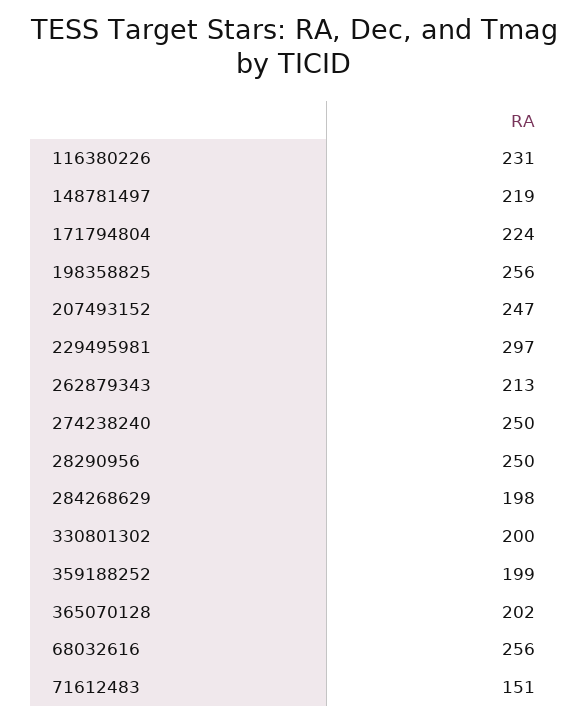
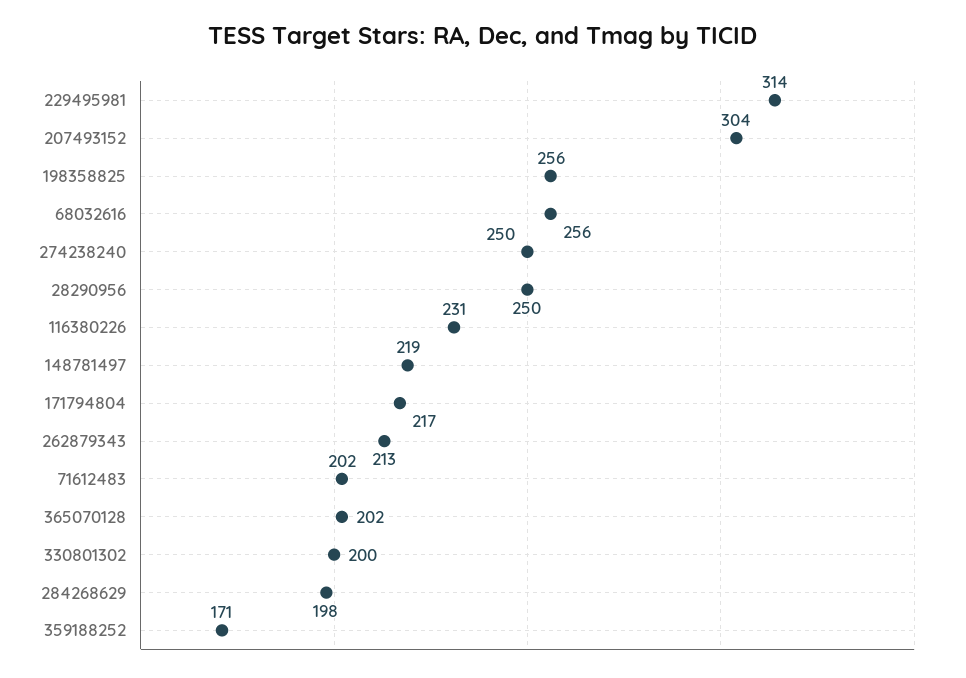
  {
    "116380226": 231,
    "148781497": 219,
-   "171794804": 224,
+   "171794804": 217,
    "198358825": 256,
-   "207493152": 247,
+   "207493152": 304,
-   "229495981": 297,
+   "229495981": 314,
    "262879343": 213,
    "274238240": 250,
    "28290956": 250,
    "284268629": 198,
    "330801302": 200,
-   "359188252": 199,
+   "359188252": 171,
    "365070128": 202,
    "68032616": 256,
-   "71612483": 151
+   "71612483": 202
  }

